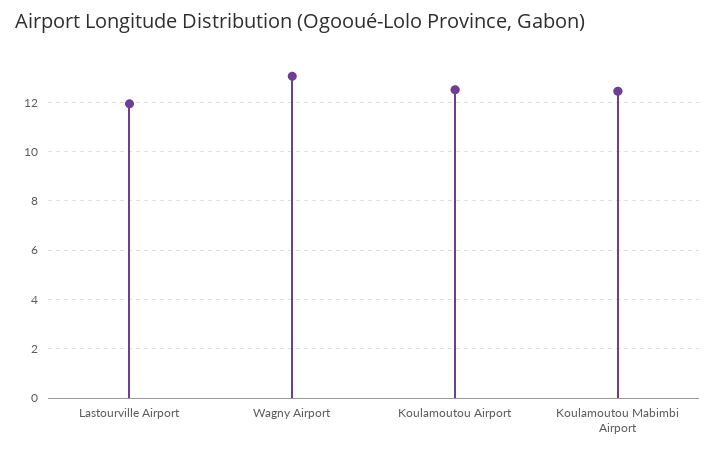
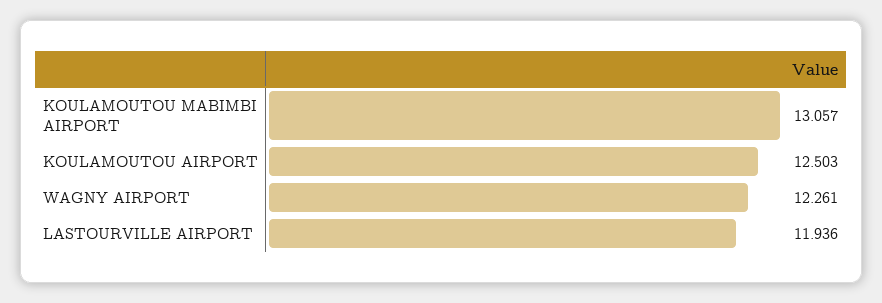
  {
    "Lastourville Airport": 11.936,
-   "Wagny Airport": 13,
+   "Wagny Airport": 12.261,
    "Koulamoutou Airport": 12.503,
-   "Koulamoutou Mabimbi Airport": 12.5
+   "Koulamoutou Mabimbi Airport": 13.057
  }

